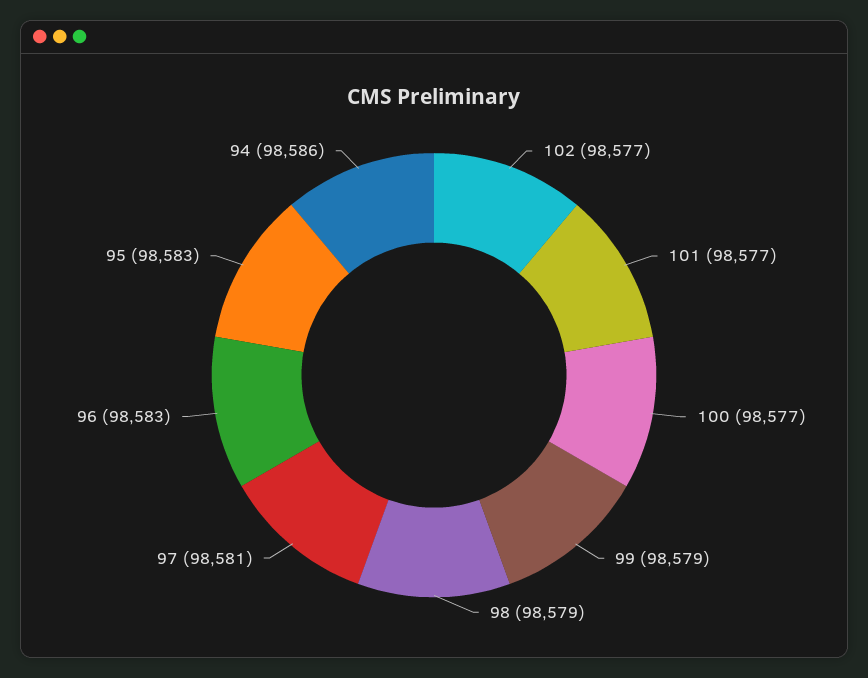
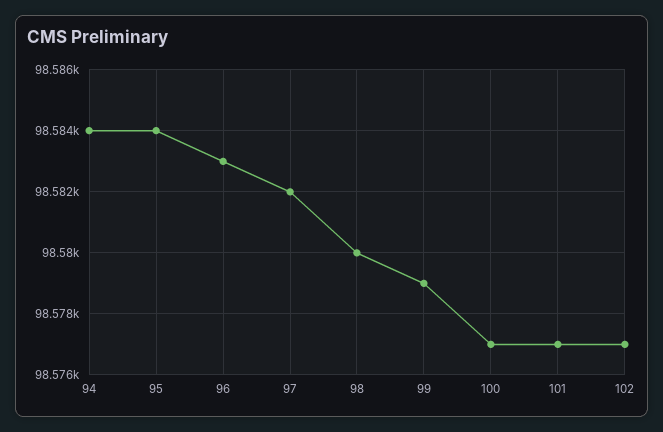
  {
    "102": 98577,
    "101": 98577,
    "100": 98577,
    "99": 98579,
-   "98": 98579,
+   "98": 98580,
-   "97": 98581,
+   "97": 98582,
    "96": 98583,
-   "95": 98583,
+   "95": 98584,
-   "94": 98586
+   "94": 98584
  }

